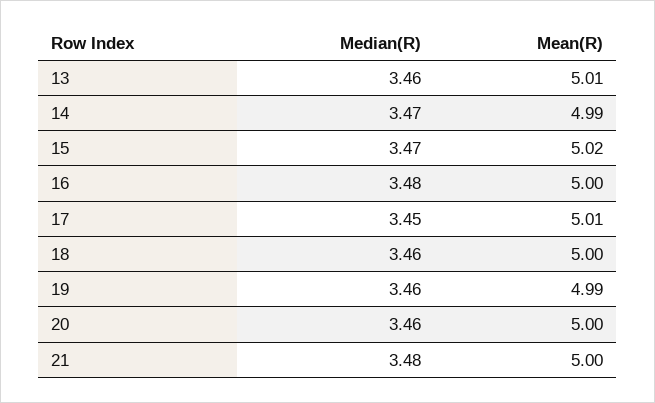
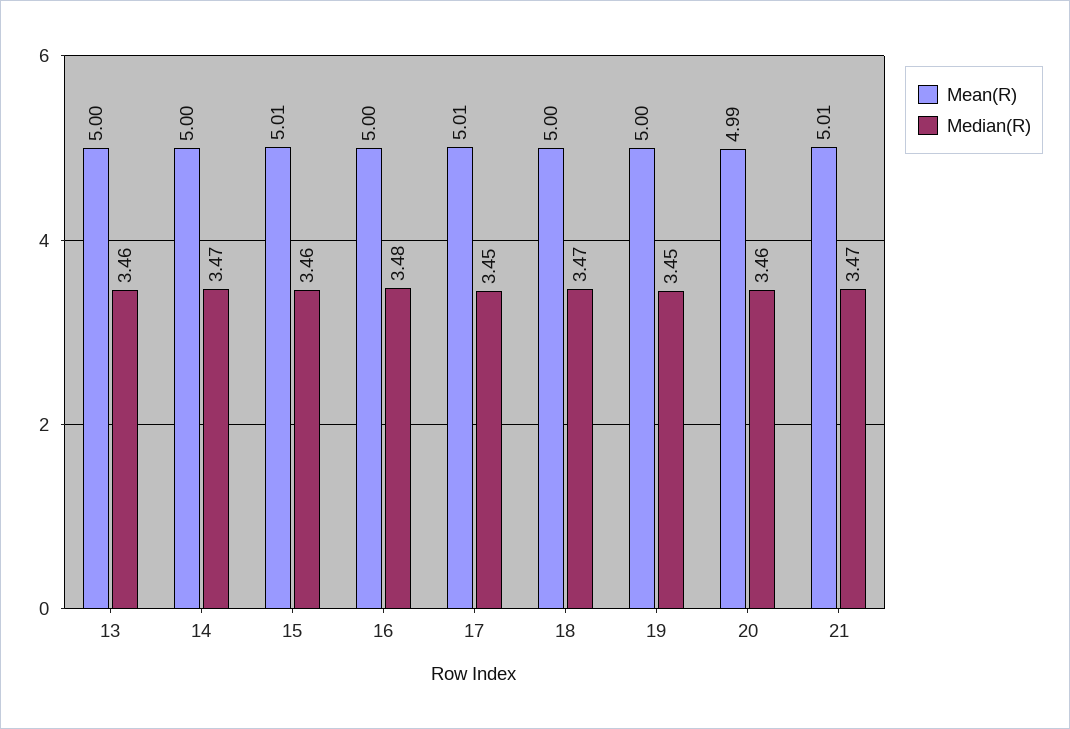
  {
    "Median(R)": {
      "13": 3.46,
      "14": 3.47,
-     "15": 3.47,
+     "15": 3.46,
      "16": 3.48,
      "17": 3.45,
-     "18": 3.46,
+     "18": 3.47,
-     "19": 3.46,
+     "19": 3.45,
      "20": 3.46,
-     "21": 3.48
+     "21": 3.47
    },
    "Mean(R)": {
-     "13": 5.01,
+     "13": 5,
-     "14": 4.99,
+     "14": 5,
-     "15": 5.02,
+     "15": 5.01,
      "16": 5,
      "17": 5.01,
      "18": 5,
-     "19": 4.99,
+     "19": 5,
-     "20": 5,
+     "20": 4.99,
-     "21": 5
+     "21": 5.01
    }
  }

